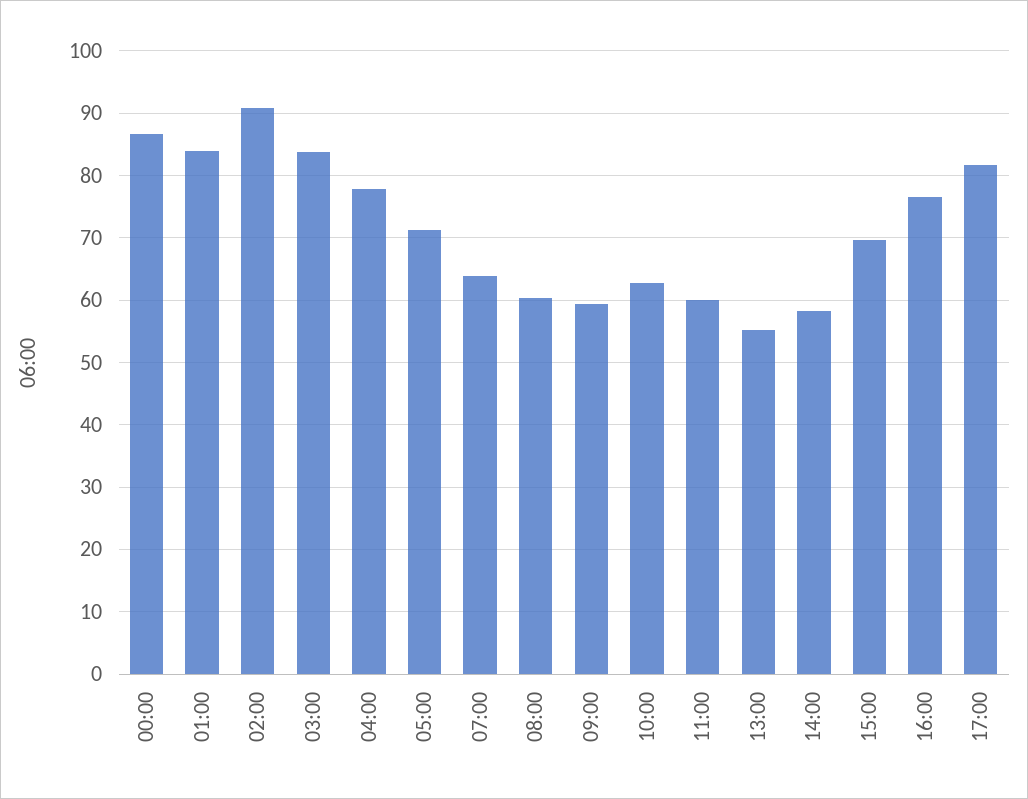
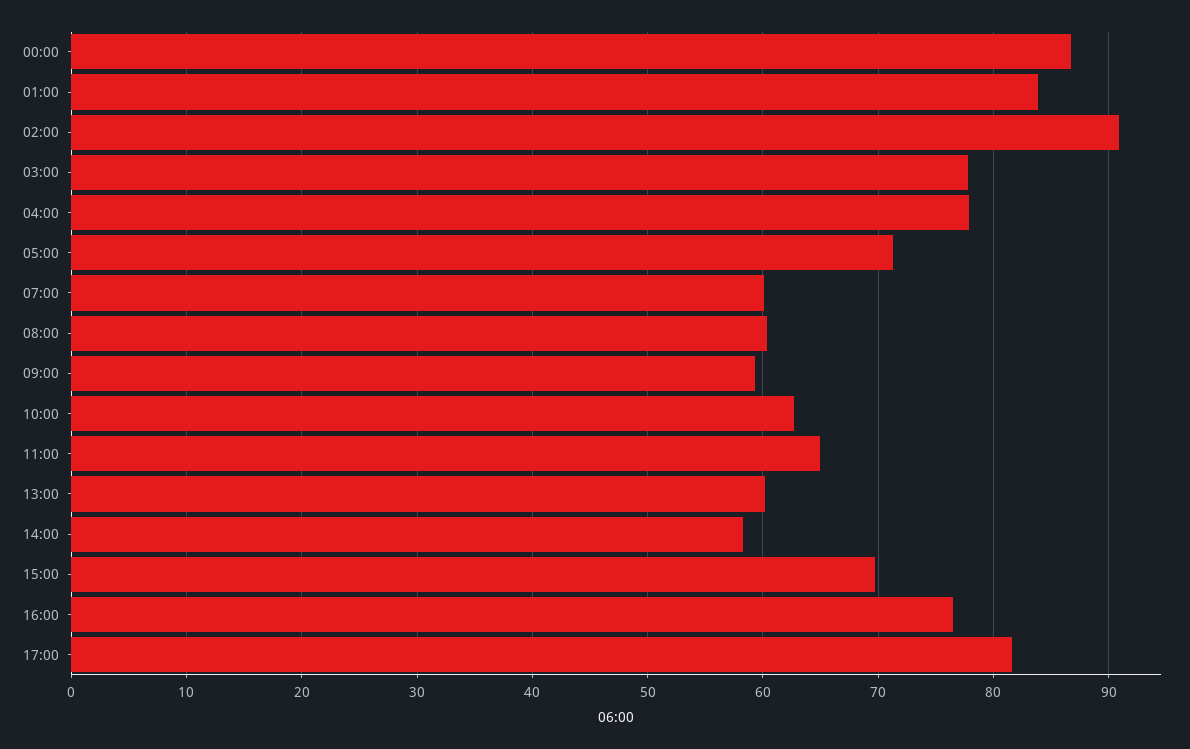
  {
    "00:00": 87,
    "01:00": 84,
    "02:00": 91,
-   "03:00": 84,
+   "03:00": 78,
    "04:00": 78,
    "05:00": 71,
-   "07:00": 64,
+   "07:00": 60,
    "08:00": 60,
    "09:00": 59,
    "10:00": 63,
-   "11:00": 60,
+   "11:00": 65,
-   "13:00": 55,
+   "13:00": 60,
    "14:00": 58,
    "15:00": 70,
    "16:00": 77,
    "17:00": 82
  }

